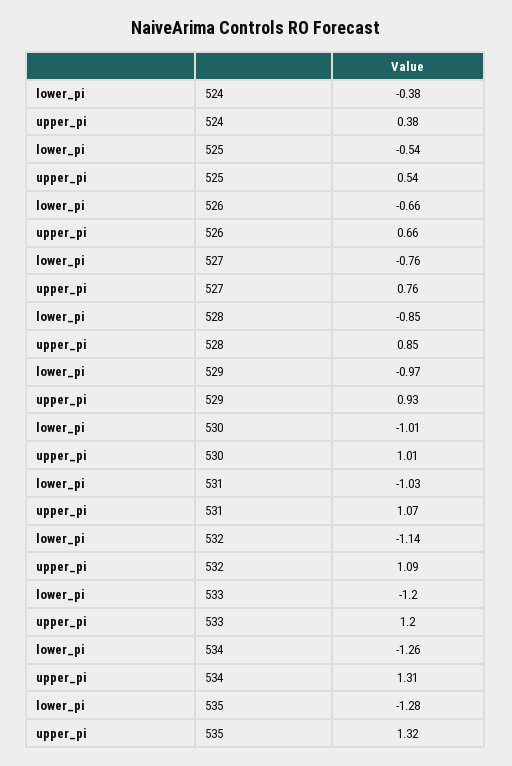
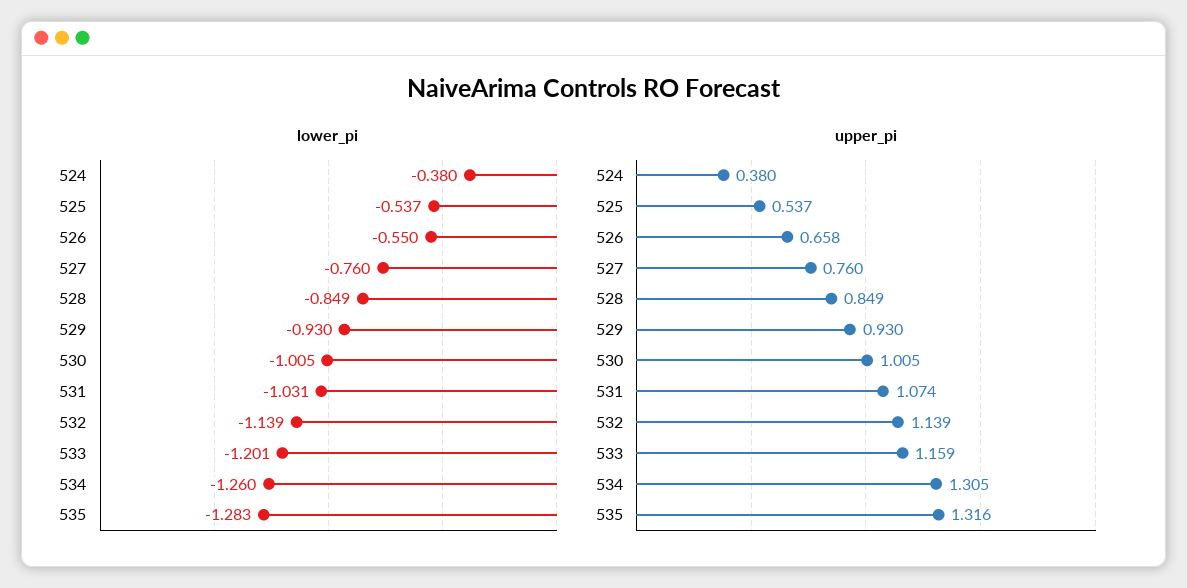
  {
    "lower_pi": {
      "524": -0.38,
      "525": -0.537,
-     "526": -0.66,
+     "526": -0.55,
      "527": -0.76,
      "528": -0.849,
-     "529": -0.97,
+     "529": -0.93,
      "530": -1.005,
      "531": -1.031,
      "532": -1.139,
      "533": -1.201,
      "534": -1.26,
      "535": -1.283
    },
    "upper_pi": {
      "524": 0.38,
      "525": 0.537,
      "526": 0.658,
      "527": 0.76,
      "528": 0.849,
      "529": 0.93,
      "530": 1.005,
      "531": 1.074,
-     "532": 1.09,
+     "532": 1.139,
-     "533": 1.2,
+     "533": 1.159,
      "534": 1.305,
      "535": 1.316
    }
  }

